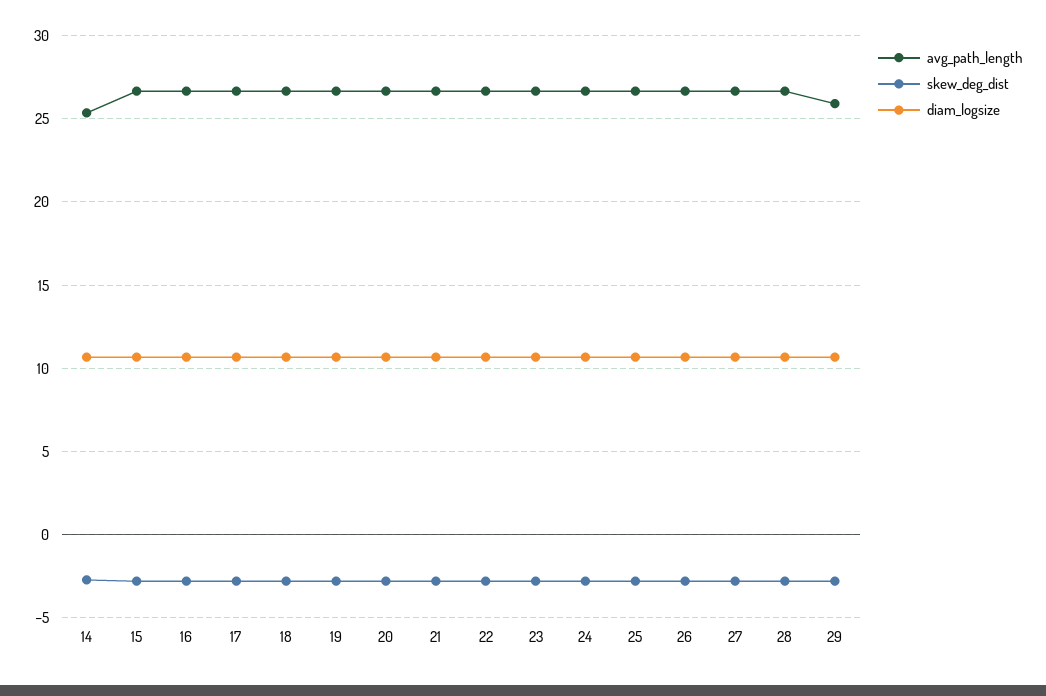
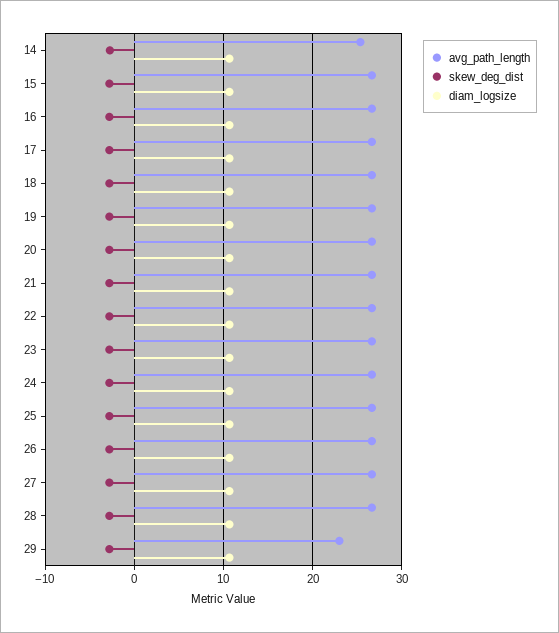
  {
    "avg_path_length": {
      "14": 25.5,
      "15": 26.5,
      "16": 26.5,
      "17": 26.5,
      "18": 26.5,
      "19": 26.5,
      "20": 26.5,
      "21": 26.5,
      "22": 26.5,
      "23": 26.5,
      "24": 26.5,
      "25": 26.5,
      "26": 26.5,
      "27": 26.5,
      "28": 26.5,
-     "29": 26
+     "29": 23
    },
    "skew_deg_dist": {
      "14": -2.5,
      "15": -3,
      "16": -3,
      "17": -3,
      "18": -3,
      "19": -3,
      "20": -3,
      "21": -3,
      "22": -3,
      "23": -3,
      "24": -3,
      "25": -3,
      "26": -3,
      "27": -3,
      "28": -3,
      "29": -3
    },
    "diam_logsize": {
      "14": 10.5,
      "15": 10.5,
      "16": 10.5,
      "17": 10.5,
      "18": 10.5,
      "19": 10.5,
      "20": 10.5,
      "21": 10.5,
      "22": 10.5,
      "23": 10.5,
      "24": 10.5,
      "25": 10.5,
      "26": 10.5,
      "27": 10.5,
      "28": 10.5,
      "29": 10.5
    }
  }

